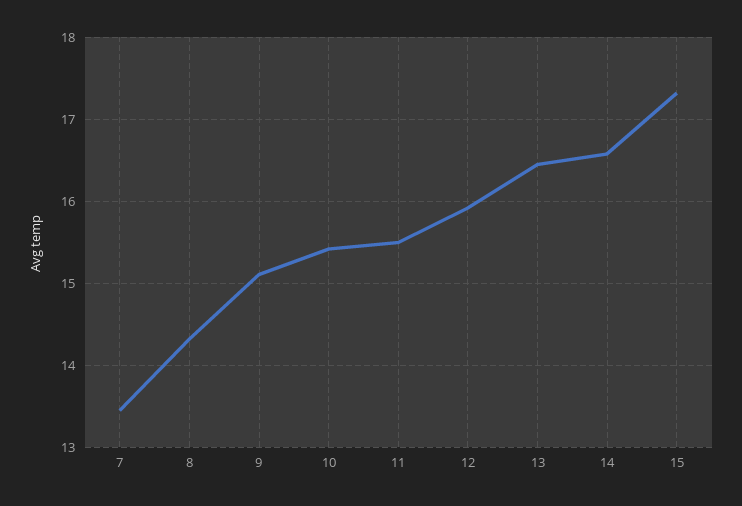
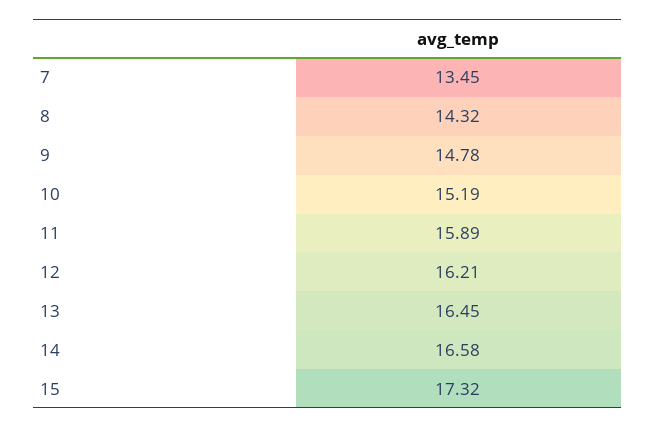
  {
    "7": 13.45,
    "8": 14.32,
-   "9": 15.1,
+   "9": 14.78,
-   "10": 15.4,
+   "10": 15.19,
-   "11": 15.5,
+   "11": 15.89,
-   "12": 15.9,
+   "12": 16.21,
    "13": 16.45,
    "14": 16.58,
    "15": 17.32
  }

